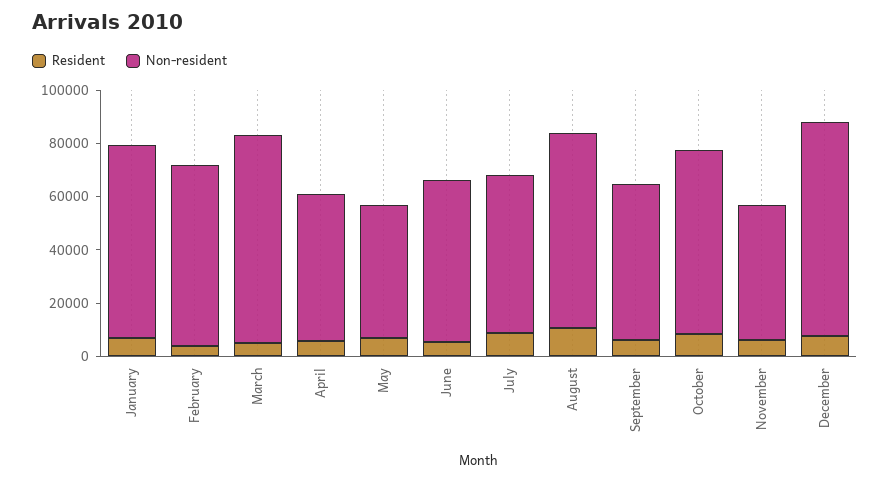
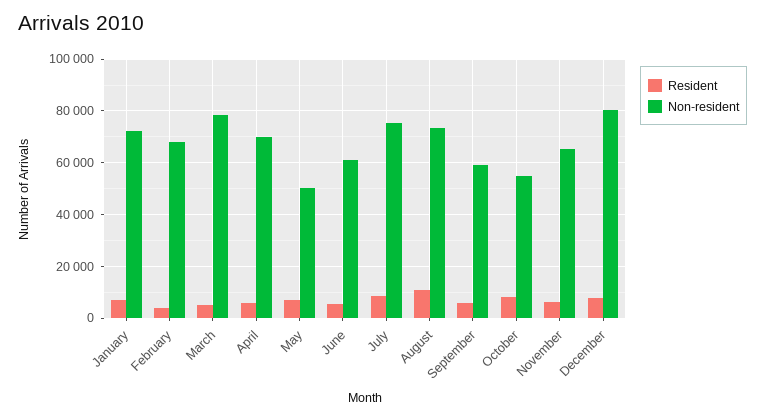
  {
    "Resident": {
      "January": 7500,
      "February": 5000,
      "March": 5000,
      "April": 5000,
      "May": 7500,
      "June": 5000,
      "July": 7500,
      "August": 10000,
      "September": 5000,
      "October": 7500,
      "November": 7500,
      "December": 7500
    },
    "Non-resident": {
      "January": 72500,
      "February": 67500,
      "March": 77500,
-     "April": 55000,
+     "April": 70000,
      "May": 50000,
      "June": 60000,
-     "July": 60000,
+     "July": 75000,
      "August": 72500,
      "September": 60000,
-     "October": 70000,
+     "October": 55000,
-     "November": 50000,
+     "November": 65000,
      "December": 80000
    }
  }

